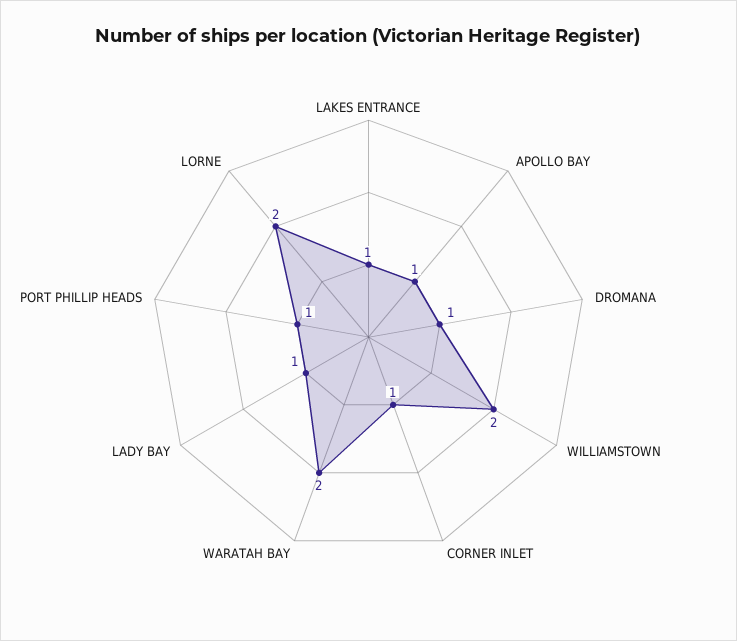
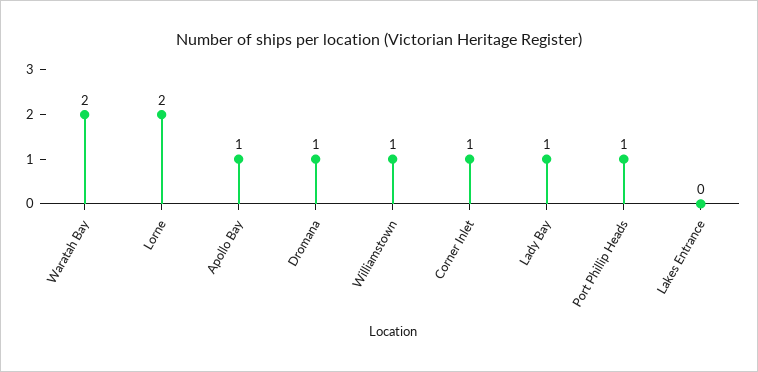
  {
-   "LAKES ENTRANCE": 1,
+   "LAKES ENTRANCE": 0,
    "APOLLO BAY": 1,
    "DROMANA": 1,
-   "WILLIAMSTOWN": 2,
+   "WILLIAMSTOWN": 1,
    "CORNER INLET": 1,
    "WARATAH BAY": 2,
    "LADY BAY": 1,
    "PORT PHILLIP HEADS": 1,
    "LORNE": 2
  }

